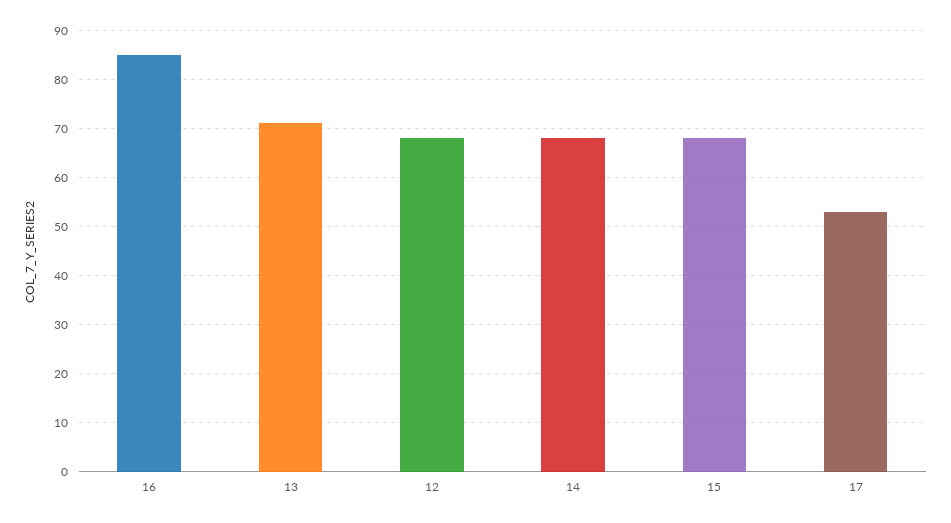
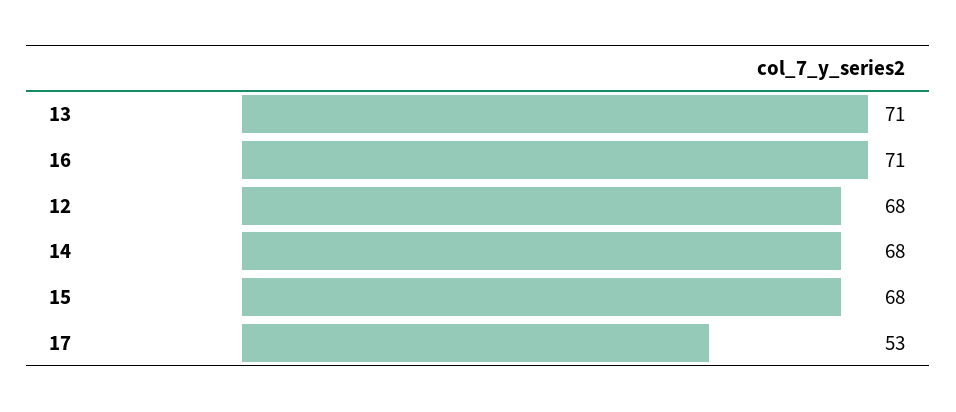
  {
-   "16": 85,
+   "16": 71,
    "13": 71,
    "12": 68,
    "14": 68,
    "15": 68,
    "17": 53
  }

